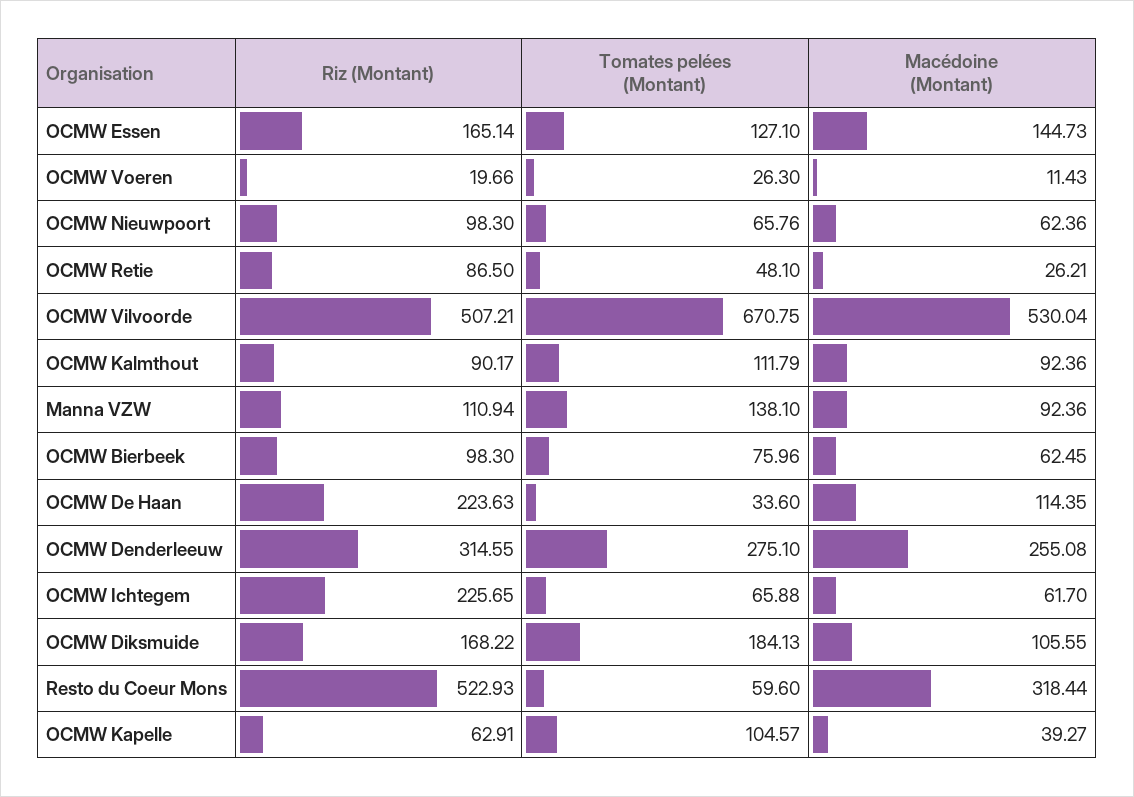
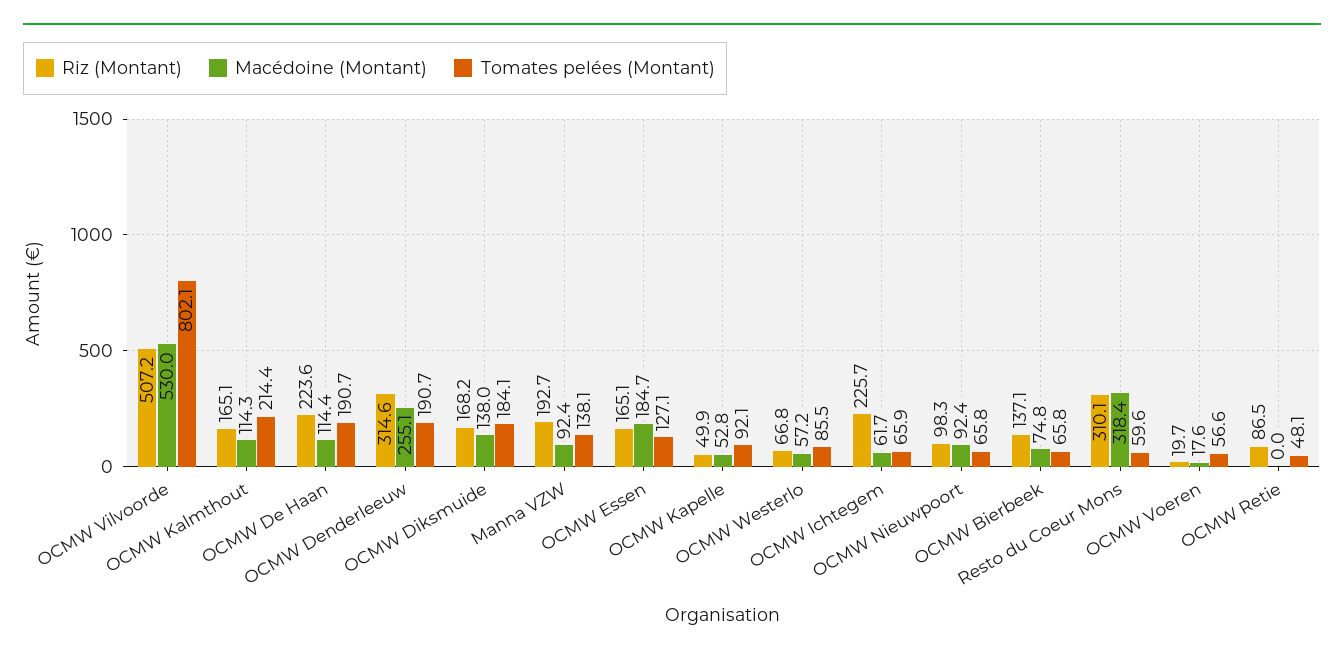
  {
    "Riz (Montant)": {
      "OCMW Essen": 165.14,
      "OCMW Voeren": 19.66,
      "OCMW Nieuwpoort": 98.3,
      "OCMW Retie": 86.5,
      "OCMW Vilvoorde": 507.21,
-     "OCMW Kalmthout": 90.17,
+     "OCMW Kalmthout": 165.1,
-     "Manna VZW": 110.94,
+     "Manna VZW": 192.7,
-     "OCMW Bierbeek": 98.3,
+     "OCMW Bierbeek": 137.1,
      "OCMW De Haan": 223.63,
      "OCMW Denderleeuw": 314.55,
      "OCMW Ichtegem": 225.65,
      "OCMW Diksmuide": 168.22,
-     "Resto du Coeur Mons": 522.93,
+     "Resto du Coeur Mons": 310.1,
-     "OCMW Kapelle": 62.91
+     "OCMW Kapelle": 49.9,
+     "OCMW Westerlo": 66.8
    },
    "Tomates pelées (Montant)": {
      "OCMW Essen": 127.1,
-     "OCMW Voeren": 26.3,
+     "OCMW Voeren": 56.6,
      "OCMW Nieuwpoort": 65.76,
      "OCMW Retie": 48.1,
-     "OCMW Vilvoorde": 670.75,
+     "OCMW Vilvoorde": 802.1,
-     "OCMW Kalmthout": 111.79,
+     "OCMW Kalmthout": 214.4,
      "Manna VZW": 138.1,
-     "OCMW Bierbeek": 75.96,
+     "OCMW Bierbeek": 65.8,
-     "OCMW De Haan": 33.6,
+     "OCMW De Haan": 190.7,
-     "OCMW Denderleeuw": 275.1,
+     "OCMW Denderleeuw": 190.7,
      "OCMW Ichtegem": 65.88,
      "OCMW Diksmuide": 184.13,
      "Resto du Coeur Mons": 59.6,
-     "OCMW Kapelle": 104.57
+     "OCMW Kapelle": 92.1,
+     "OCMW Westerlo": 85.5
    },
    "Macédoine (Montant)": {
-     "OCMW Essen": 144.73,
+     "OCMW Essen": 184.7,
-     "OCMW Voeren": 11.43,
+     "OCMW Voeren": 17.6,
-     "OCMW Nieuwpoort": 62.36,
+     "OCMW Nieuwpoort": 92.4,
-     "OCMW Retie": 26.21,
+     "OCMW Retie": 0,
      "OCMW Vilvoorde": 530.04,
-     "OCMW Kalmthout": 92.36,
+     "OCMW Kalmthout": 114.3,
      "Manna VZW": 92.36,
-     "OCMW Bierbeek": 62.45,
+     "OCMW Bierbeek": 74.8,
      "OCMW De Haan": 114.35,
      "OCMW Denderleeuw": 255.08,
      "OCMW Ichtegem": 61.7,
-     "OCMW Diksmuide": 105.55,
+     "OCMW Diksmuide": 138,
      "Resto du Coeur Mons": 318.44,
-     "OCMW Kapelle": 39.27
+     "OCMW Kapelle": 52.8,
+     "OCMW Westerlo": 57.2
    }
  }

